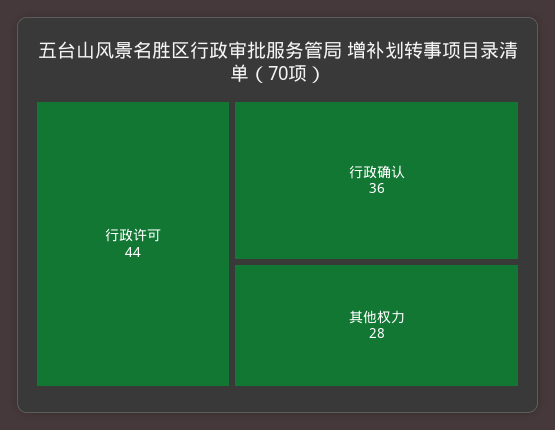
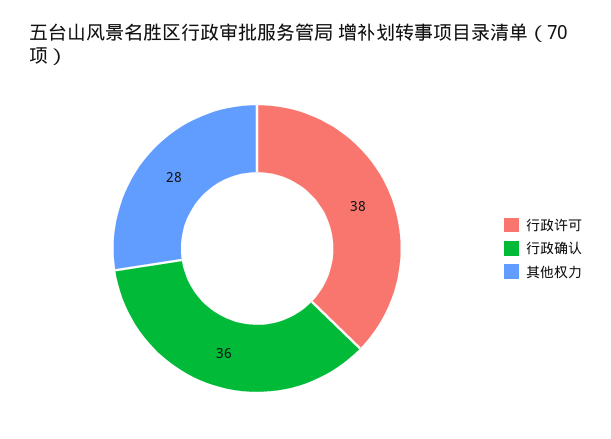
  {
-   "行政许可": 44,
+   "行政许可": 38,
    "行政确认": 36,
    "其他权力": 28
  }

